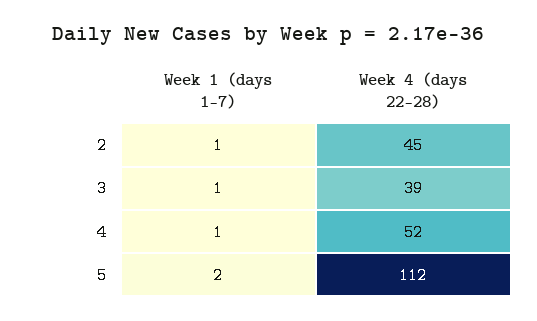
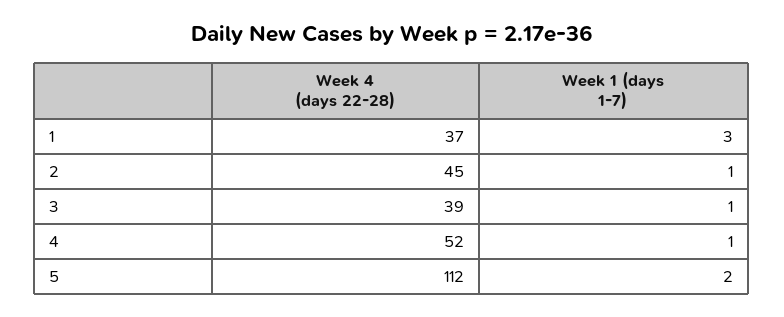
  {
    "Week 1 (days 1-7)": {
      "2": 1,
      "3": 1,
      "4": 1,
-     "5": 2
+     "5": 2,
+     "1": 3
    },
    "Week 4 (days 22-28)": {
      "2": 45,
      "3": 39,
      "4": 52,
-     "5": 112
+     "5": 112,
+     "1": 37
    }
  }

